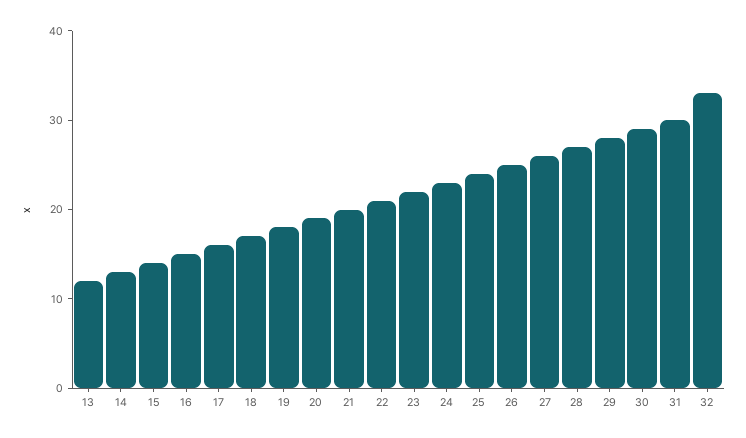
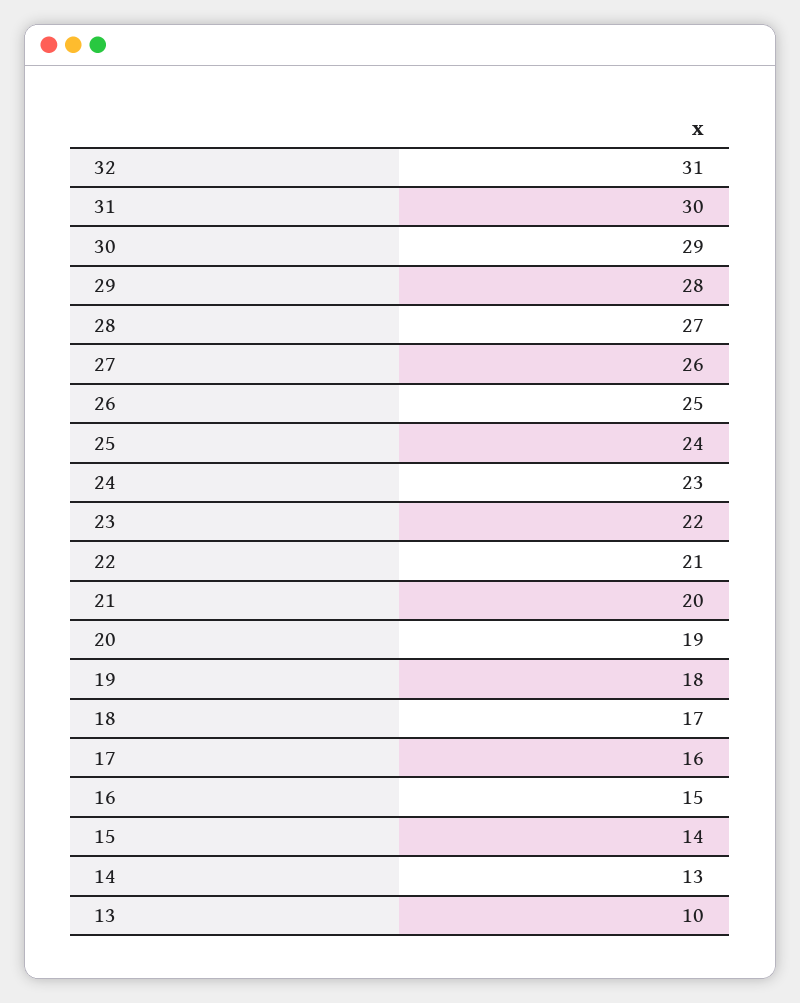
  {
-   "13": 12,
+   "13": 10,
    "14": 13,
    "15": 14,
    "16": 15,
    "17": 16,
    "18": 17,
    "19": 18,
    "20": 19,
    "21": 20,
    "22": 21,
    "23": 22,
    "24": 23,
    "25": 24,
    "26": 25,
    "27": 26,
    "28": 27,
    "29": 28,
    "30": 29,
    "31": 30,
-   "32": 33
+   "32": 31
  }

